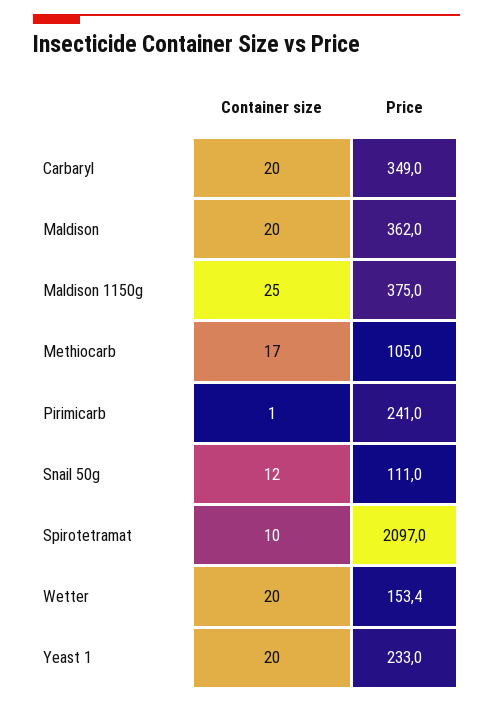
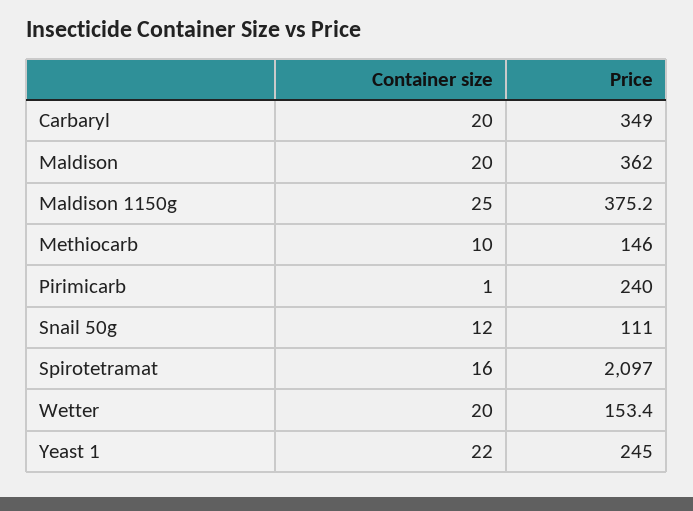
  {
    "Container size": {
      "Carbaryl": 20,
      "Maldison": 20,
      "Maldison 1150g": 25,
-     "Methiocarb": 17,
+     "Methiocarb": 10,
      "Pirimicarb": 1,
      "Snail 50g": 12,
-     "Spirotetramat": 10,
+     "Spirotetramat": 16,
      "Wetter": 20,
-     "Yeast 1": 20
+     "Yeast 1": 22
    },
    "Price": {
      "Carbaryl": 349,
      "Maldison": 362,
-     "Maldison 1150g": 375,
+     "Maldison 1150g": 375.2,
-     "Methiocarb": 105,
+     "Methiocarb": 146,
-     "Pirimicarb": 241,
+     "Pirimicarb": 240,
      "Snail 50g": 111,
      "Spirotetramat": 2097,
      "Wetter": 153.4,
-     "Yeast 1": 233
+     "Yeast 1": 245
    }
  }

